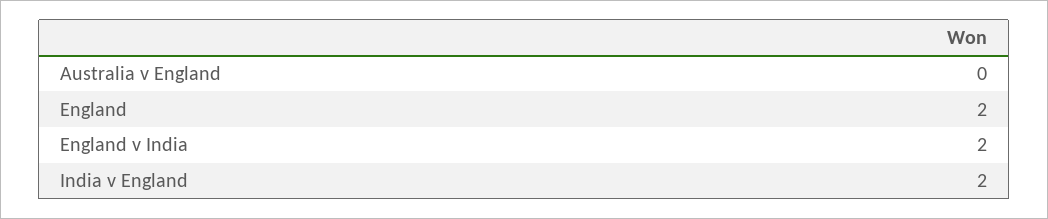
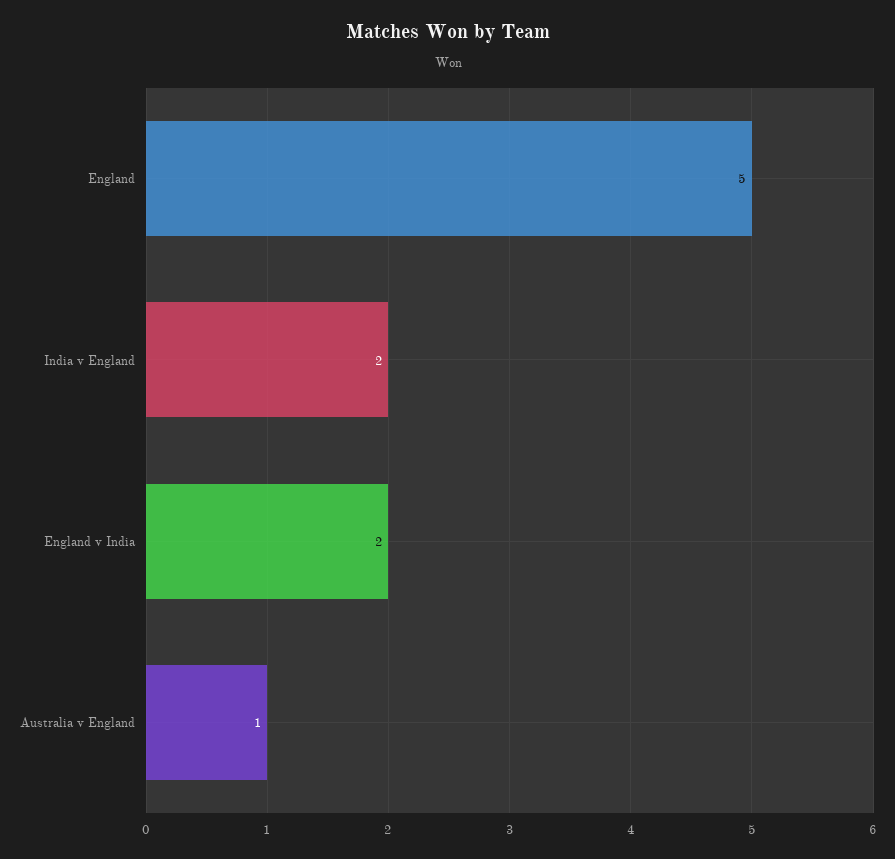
  {
-   "Australia v England": 0,
+   "Australia v England": 1,
-   "England": 2,
+   "England": 5,
    "England v India": 2,
    "India v England": 2
  }

